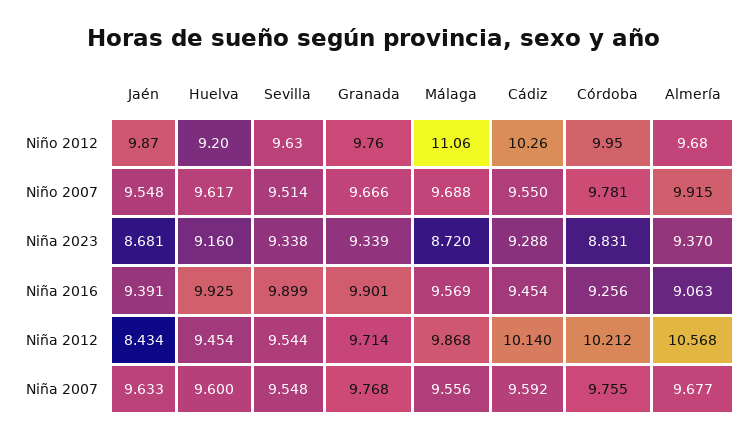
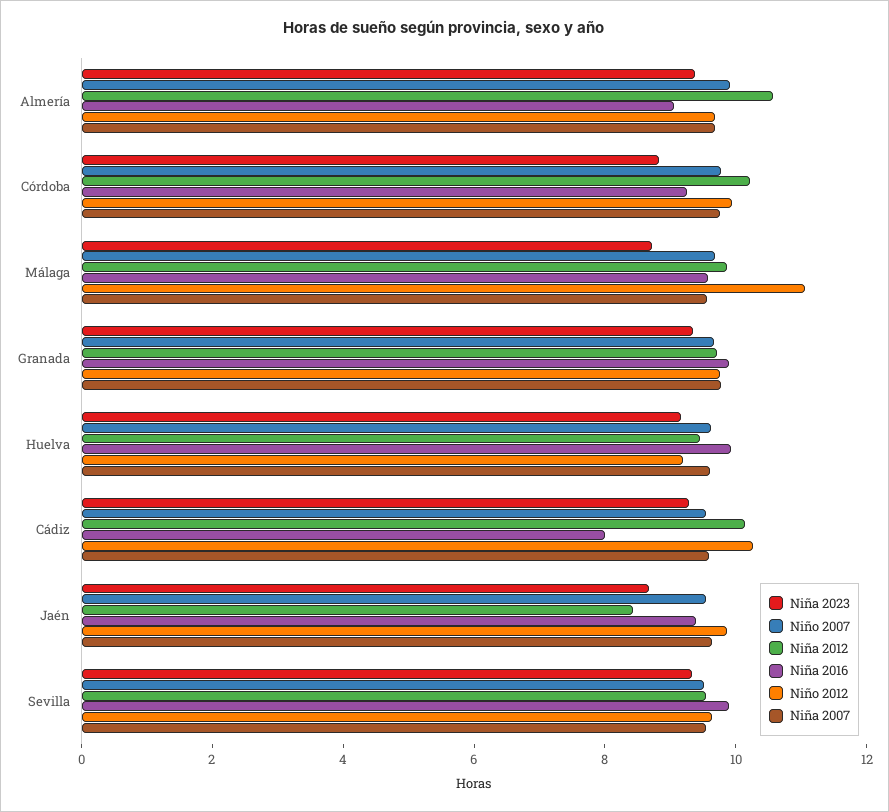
  {
    "Niño 2012": {
      "Jaén": 9.87,
      "Huelva": 9.2,
      "Sevilla": 9.63,
      "Granada": 9.76,
      "Málaga": 11.06,
      "Cádiz": 10.26,
      "Córdoba": 9.95,
      "Almería": 9.68
    },
    "Niño 2007": {
      "Jaén": 9.548,
      "Huelva": 9.617,
      "Sevilla": 9.514,
      "Granada": 9.666,
      "Málaga": 9.688,
      "Cádiz": 9.55,
      "Córdoba": 9.781,
      "Almería": 9.915
    },
    "Niña 2023": {
      "Jaén": 8.681,
      "Huelva": 9.16,
      "Sevilla": 9.338,
      "Granada": 9.339,
      "Málaga": 8.72,
      "Cádiz": 9.288,
      "Córdoba": 8.831,
      "Almería": 9.37
    },
    "Niña 2016": {
      "Jaén": 9.391,
      "Huelva": 9.925,
      "Sevilla": 9.899,
      "Granada": 9.901,
      "Málaga": 9.569,
-     "Cádiz": 9.454,
+     "Cádiz": 8,
      "Córdoba": 9.256,
      "Almería": 9.063
    },
    "Niña 2012": {
      "Jaén": 8.434,
      "Huelva": 9.454,
      "Sevilla": 9.544,
      "Granada": 9.714,
      "Málaga": 9.868,
      "Cádiz": 10.14,
      "Córdoba": 10.212,
      "Almería": 10.568
    },
    "Niña 2007": {
      "Jaén": 9.633,
      "Huelva": 9.6,
      "Sevilla": 9.548,
      "Granada": 9.768,
      "Málaga": 9.556,
      "Cádiz": 9.592,
      "Córdoba": 9.755,
      "Almería": 9.677
    }
  }

